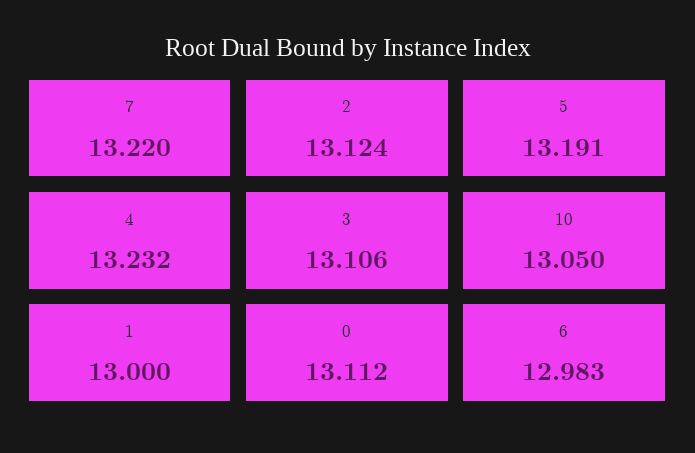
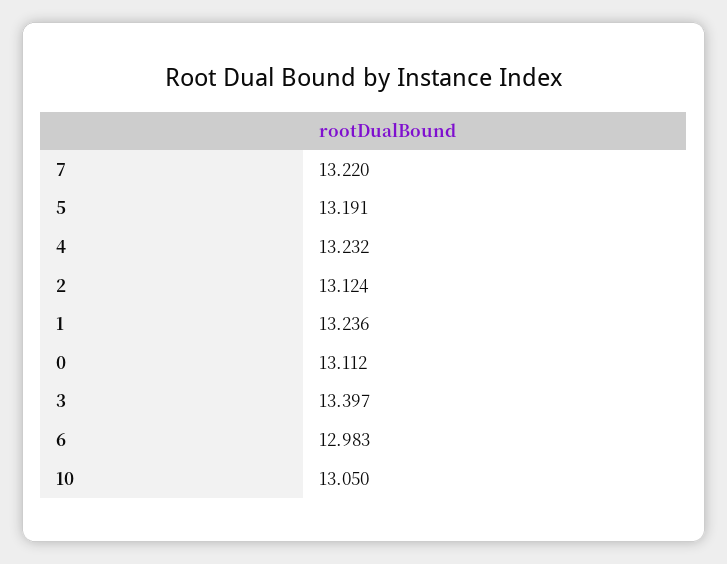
  {
    "7": 13.22,
    "2": 13.124,
    "5": 13.191,
    "4": 13.232,
-   "3": 13.106,
+   "3": 13.397,
    "10": 13.05,
-   "1": 13,
+   "1": 13.236,
    "0": 13.112,
    "6": 12.983
  }

